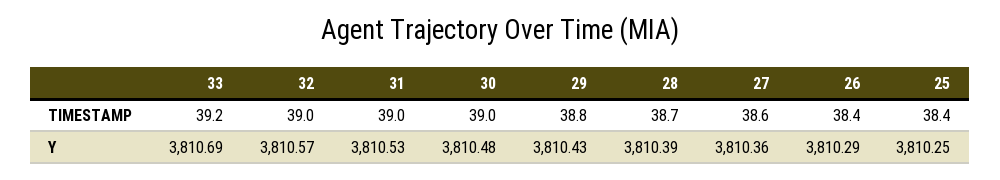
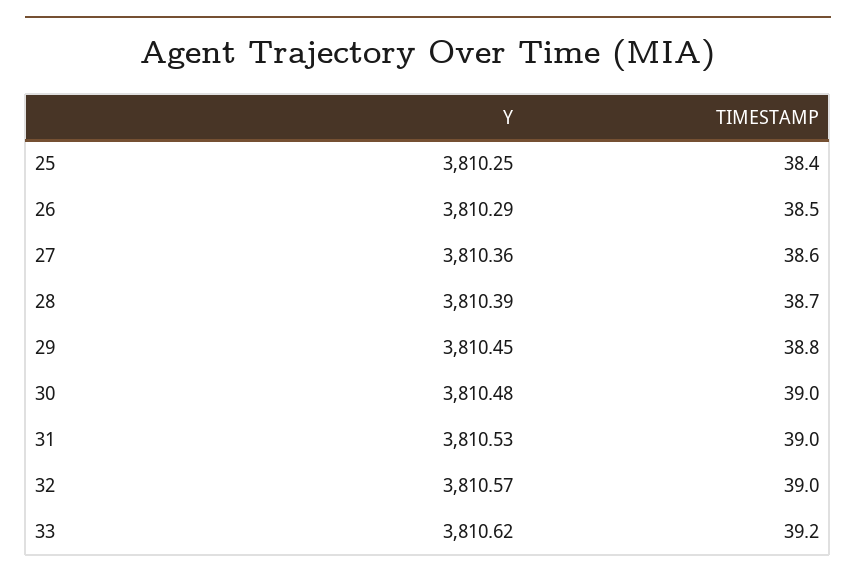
  {
    "33": {
      "TIMESTAMP": 39.2,
-     "Y": 3810.69
+     "Y": 3810.62
    },
    "32": {
      "TIMESTAMP": 39,
      "Y": 3810.57
    },
    "31": {
      "TIMESTAMP": 39,
      "Y": 3810.53
    },
    "30": {
      "TIMESTAMP": 39,
      "Y": 3810.48
    },
    "29": {
      "TIMESTAMP": 38.8,
-     "Y": 3810.43
+     "Y": 3810.45
    },
    "28": {
      "TIMESTAMP": 38.7,
      "Y": 3810.39
    },
    "27": {
      "TIMESTAMP": 38.6,
      "Y": 3810.36
    },
    "26": {
-     "TIMESTAMP": 38.4,
+     "TIMESTAMP": 38.5,
      "Y": 3810.29
    },
    "25": {
      "TIMESTAMP": 38.4,
      "Y": 3810.25
    }
  }

